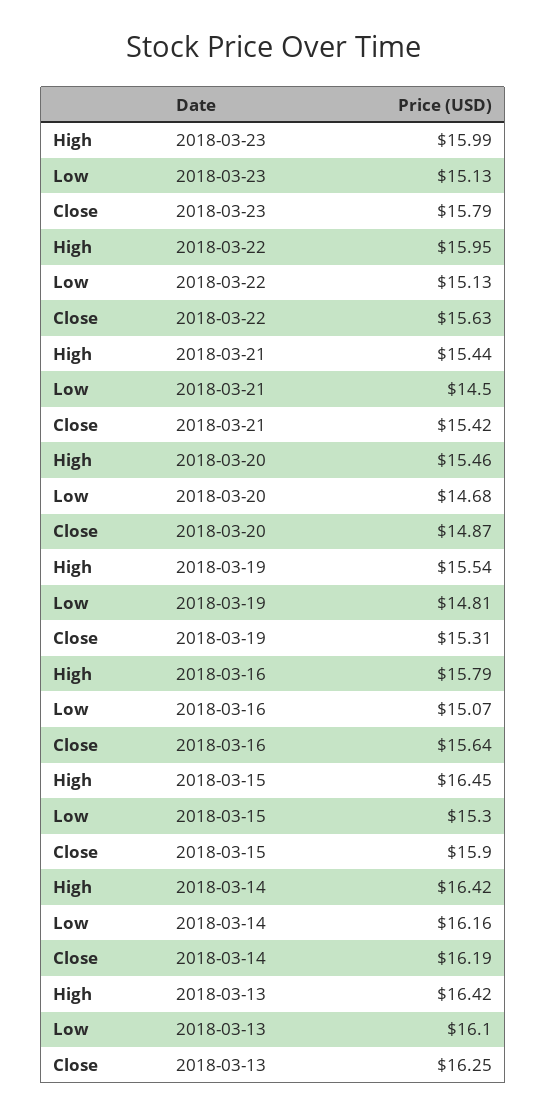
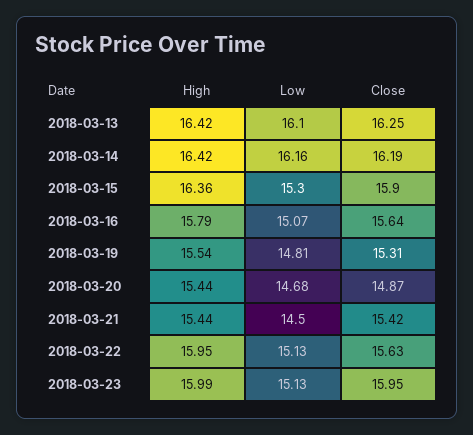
  {
    "High": {
      "2018-03-23": 15.99,
      "2018-03-22": 15.95,
      "2018-03-21": 15.44,
-     "2018-03-20": 15.46,
+     "2018-03-20": 15.44,
      "2018-03-19": 15.54,
      "2018-03-16": 15.79,
-     "2018-03-15": 16.45,
+     "2018-03-15": 16.36,
      "2018-03-14": 16.42,
      "2018-03-13": 16.42
    },
    "Low": {
      "2018-03-23": 15.13,
      "2018-03-22": 15.13,
      "2018-03-21": 14.5,
      "2018-03-20": 14.68,
      "2018-03-19": 14.81,
      "2018-03-16": 15.07,
      "2018-03-15": 15.3,
      "2018-03-14": 16.16,
      "2018-03-13": 16.1
    },
    "Close": {
-     "2018-03-23": 15.79,
+     "2018-03-23": 15.95,
      "2018-03-22": 15.63,
      "2018-03-21": 15.42,
      "2018-03-20": 14.87,
      "2018-03-19": 15.31,
      "2018-03-16": 15.64,
      "2018-03-15": 15.9,
      "2018-03-14": 16.19,
      "2018-03-13": 16.25
    }
  }

